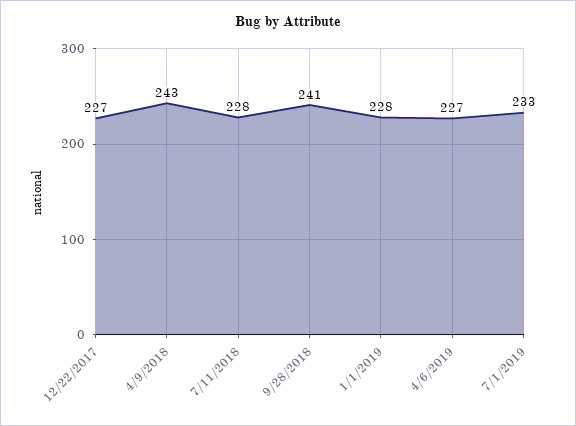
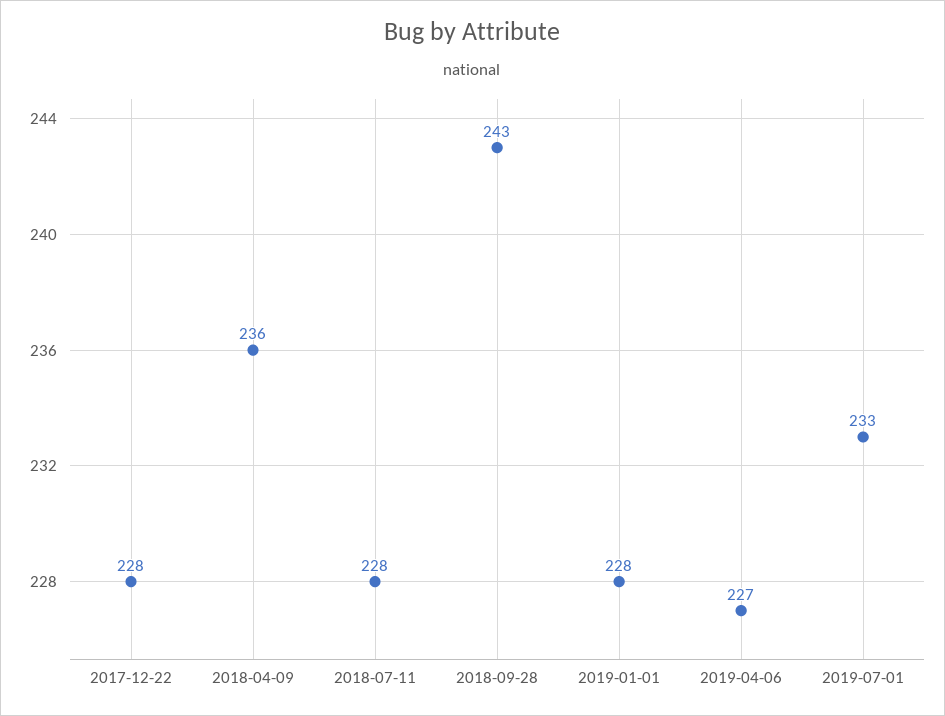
  {
-   "12/22/2017": 227,
+   "12/22/2017": 228,
-   "4/9/2018": 243,
+   "4/9/2018": 236,
    "7/11/2018": 228,
-   "9/28/2018": 241,
+   "9/28/2018": 243,
    "1/1/2019": 228,
    "4/6/2019": 227,
    "7/1/2019": 233
  }

